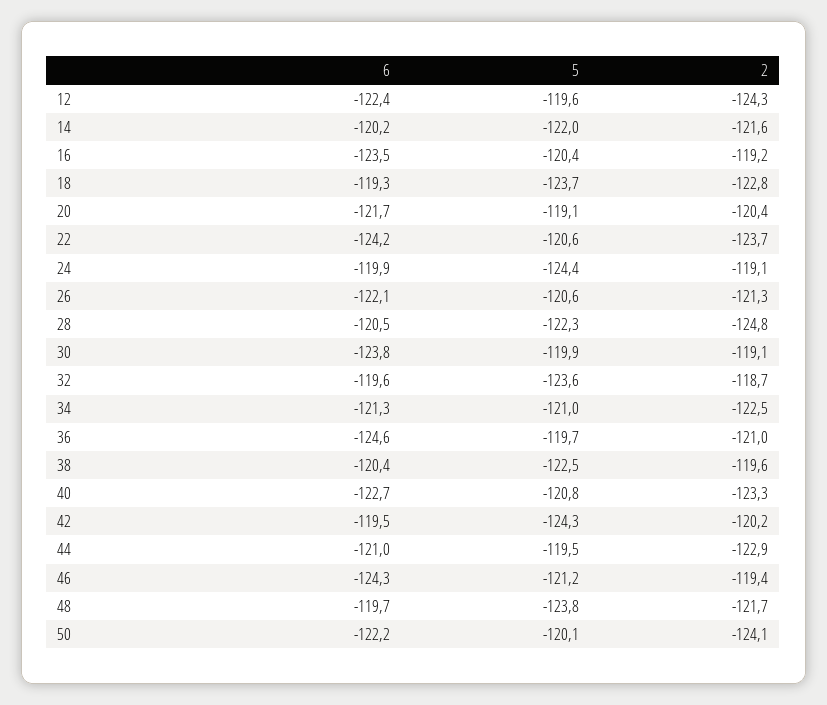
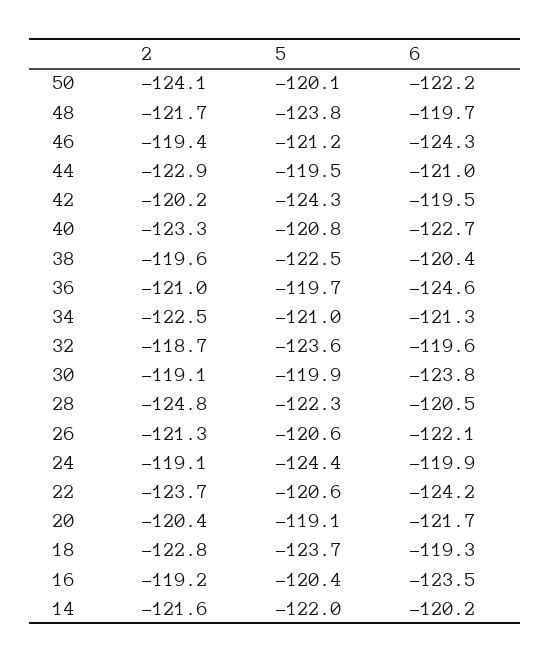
  {
    "6": {
-     "12": -122.4,
      "14": -120.2,
      "16": -123.5,
      "18": -119.3,
      "20": -121.7,
      "22": -124.2,
      "24": -119.9,
      "26": -122.1,
      "28": -120.5,
      "30": -123.8,
      "32": -119.6,
      "34": -121.3,
      "36": -124.6,
      "38": -120.4,
      "40": -122.7,
      "42": -119.5,
      "44": -121,
      "46": -124.3,
      "48": -119.7,
      "50": -122.2
    },
    "5": {
-     "12": -119.6,
      "14": -122,
      "16": -120.4,
      "18": -123.7,
      "20": -119.1,
      "22": -120.6,
      "24": -124.4,
      "26": -120.6,
      "28": -122.3,
      "30": -119.9,
      "32": -123.6,
      "34": -121,
      "36": -119.7,
      "38": -122.5,
      "40": -120.8,
      "42": -124.3,
      "44": -119.5,
      "46": -121.2,
      "48": -123.8,
      "50": -120.1
    },
    "2": {
-     "12": -124.3,
      "14": -121.6,
      "16": -119.2,
      "18": -122.8,
      "20": -120.4,
      "22": -123.7,
      "24": -119.1,
      "26": -121.3,
      "28": -124.8,
      "30": -119.1,
      "32": -118.7,
      "34": -122.5,
      "36": -121,
      "38": -119.6,
      "40": -123.3,
      "42": -120.2,
      "44": -122.9,
      "46": -119.4,
      "48": -121.7,
      "50": -124.1
    }
  }

